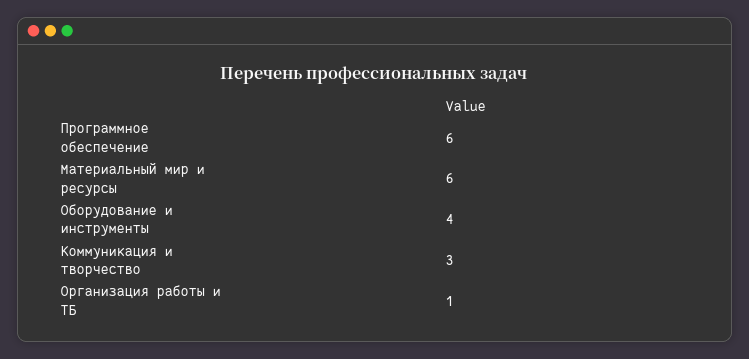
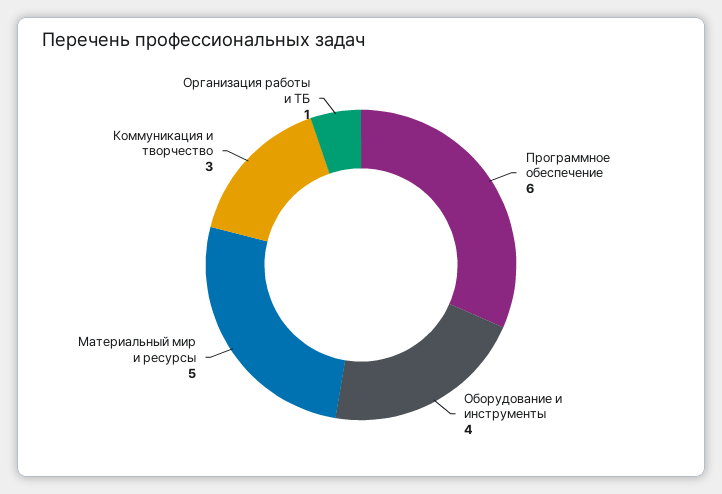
  {
    "Программное обеспечение": 6,
-   "Материальный мир и ресурсы": 6,
+   "Материальный мир и ресурсы": 5,
    "Оборудование и инструменты": 4,
    "Коммуникация и творчество": 3,
    "Организация работы и ТБ": 1
  }

